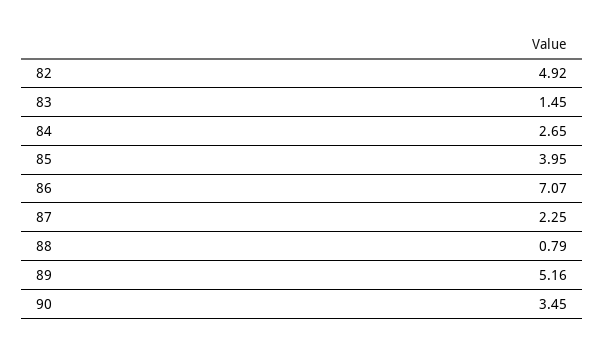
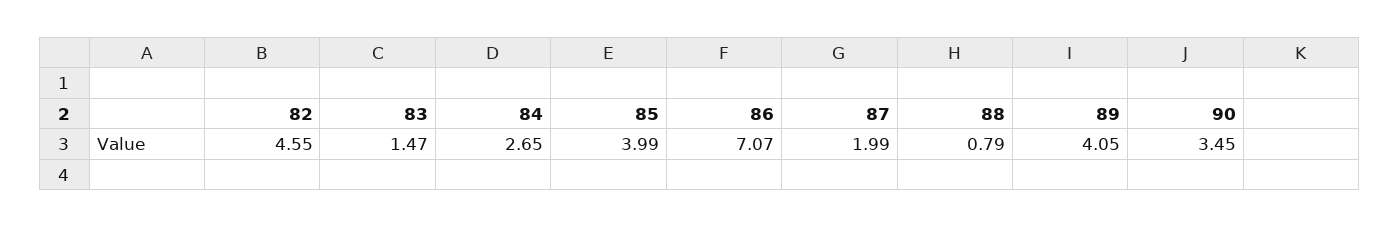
  {
-   "82": 4.92,
+   "82": 4.55,
-   "83": 1.45,
+   "83": 1.47,
    "84": 2.65,
-   "85": 3.95,
+   "85": 3.99,
    "86": 7.07,
-   "87": 2.25,
+   "87": 1.99,
    "88": 0.79,
-   "89": 5.16,
+   "89": 4.05,
    "90": 3.45
  }

